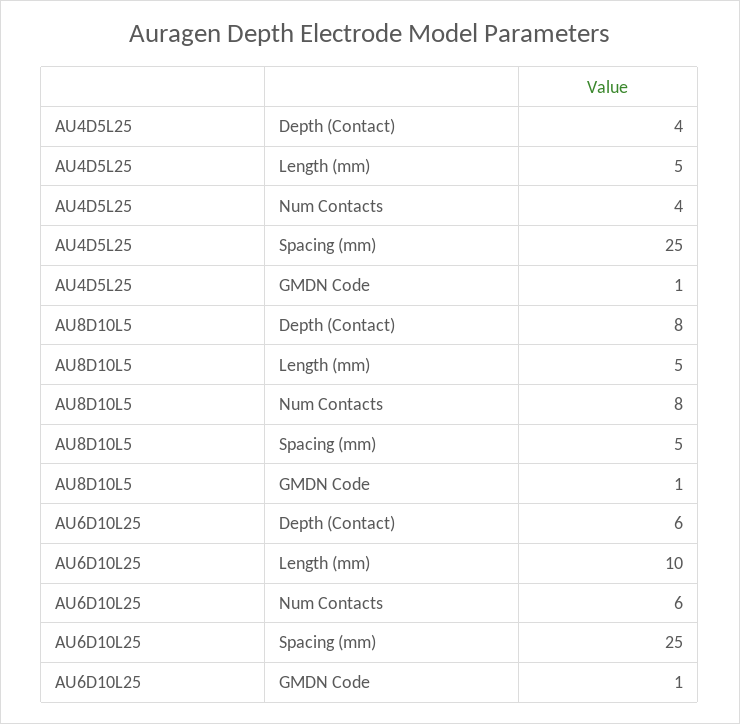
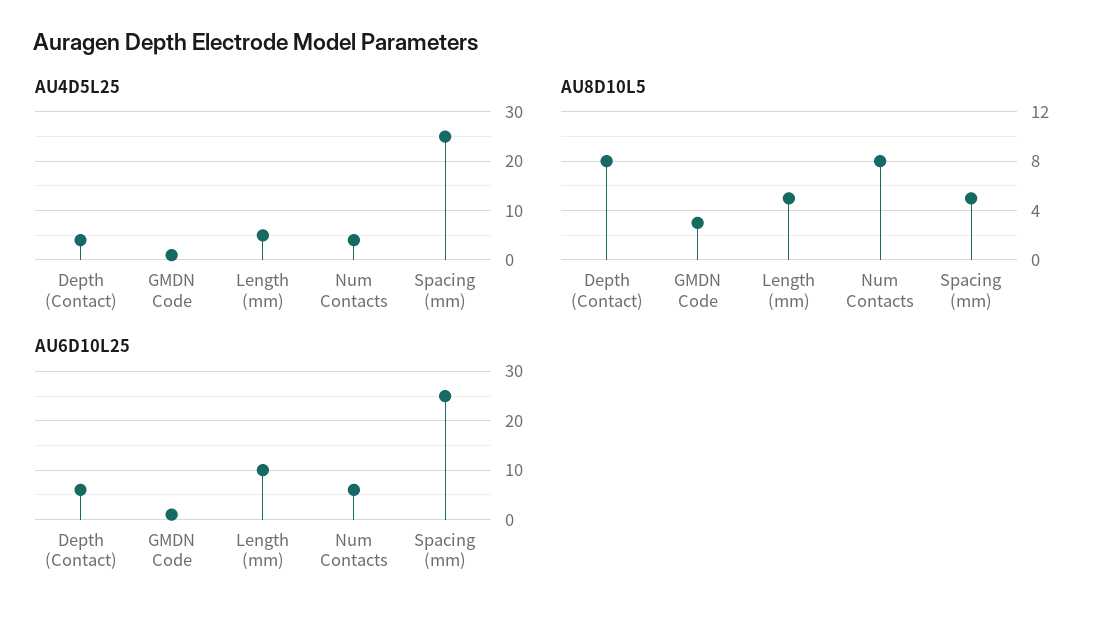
  {
    "AU4D5L25": {
      "Depth (Contact)": 4,
      "Length (mm)": 5,
      "Num Contacts": 4,
      "Spacing (mm)": 25,
      "GMDN Code": 1
    },
    "AU8D10L5": {
      "Depth (Contact)": 8,
      "Length (mm)": 5,
      "Num Contacts": 8,
      "Spacing (mm)": 5,
-     "GMDN Code": 1
+     "GMDN Code": 3
    },
    "AU6D10L25": {
      "Depth (Contact)": 6,
      "Length (mm)": 10,
      "Num Contacts": 6,
      "Spacing (mm)": 25,
      "GMDN Code": 1
    }
  }

